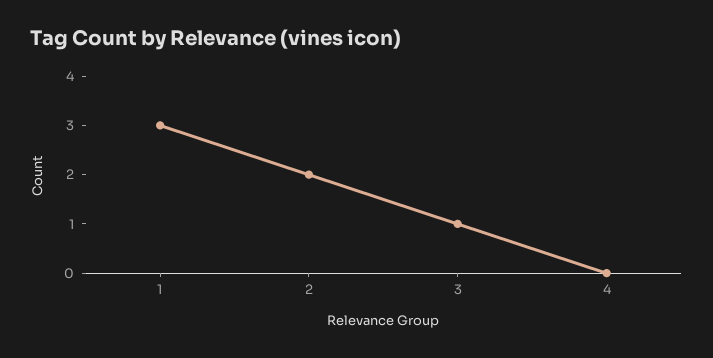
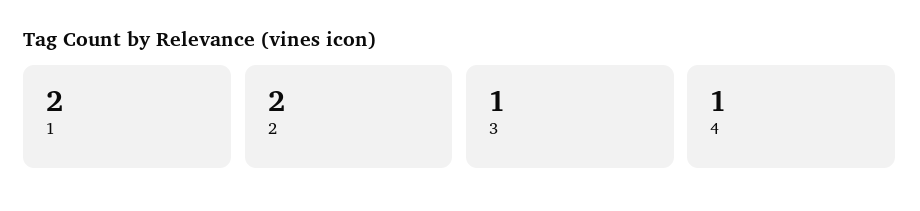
  {
-   "1": 3,
+   "1": 2,
    "2": 2,
    "3": 1,
-   "4": 0
+   "4": 1
  }

